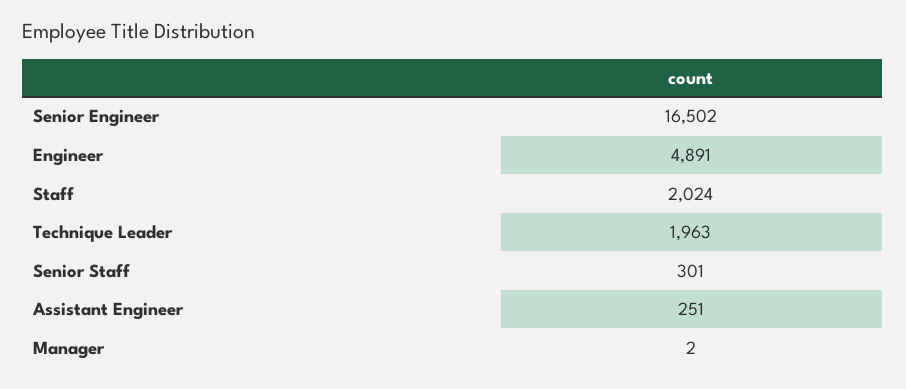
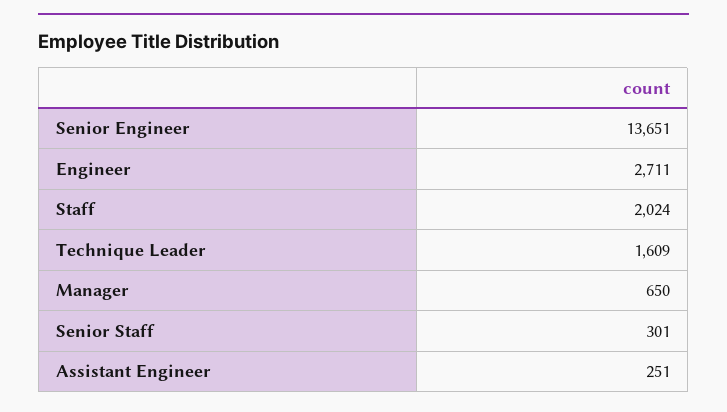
  {
-   "Senior Engineer": 16502,
+   "Senior Engineer": 13651,
-   "Engineer": 4891,
+   "Engineer": 2711,
    "Staff": 2024,
-   "Technique Leader": 1963,
+   "Technique Leader": 1609,
    "Senior Staff": 301,
    "Assistant Engineer": 251,
-   "Manager": 2
+   "Manager": 650
  }

